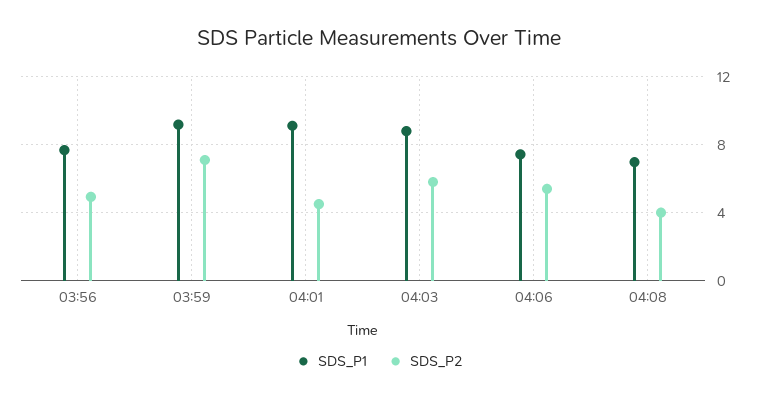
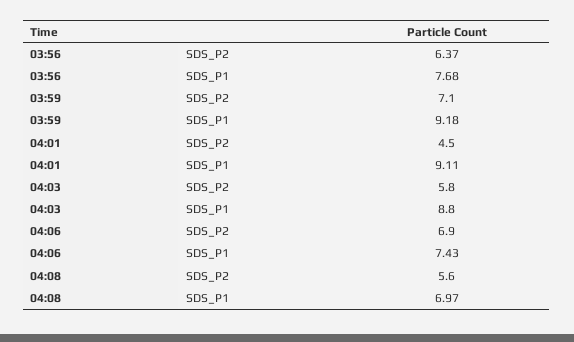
  {
    "SDS_P1": {
      "03:56": 7.68,
      "03:59": 9.18,
      "04:01": 9.11,
      "04:03": 8.8,
      "04:06": 7.43,
      "04:08": 6.97
    },
    "SDS_P2": {
-     "03:56": 5,
+     "03:56": 6.37,
      "03:59": 7.1,
      "04:01": 4.5,
      "04:03": 5.8,
-     "04:06": 5.5,
+     "04:06": 6.9,
-     "04:08": 4
+     "04:08": 5.6
    }
  }

